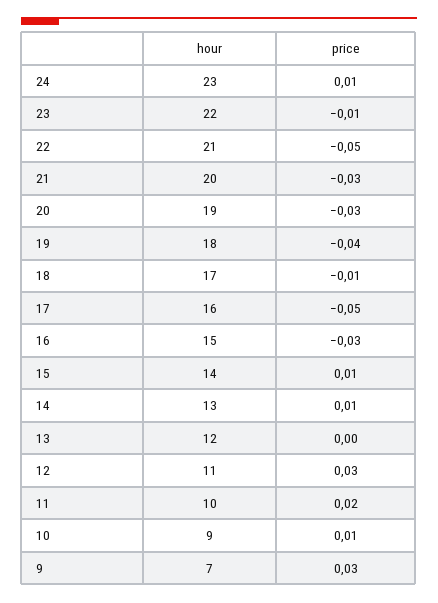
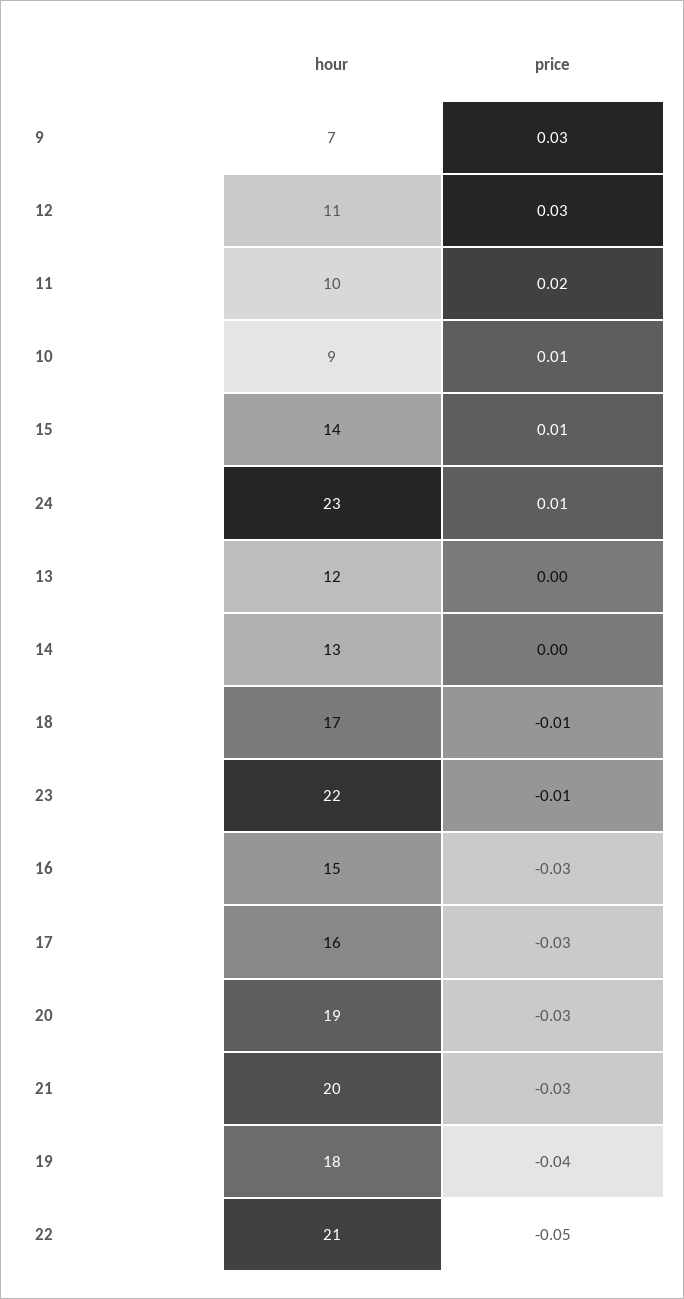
  {
    "hour": {
      "24": 23,
      "23": 22,
      "22": 21,
      "21": 20,
      "20": 19,
      "19": 18,
      "18": 17,
      "17": 16,
      "16": 15,
      "15": 14,
      "14": 13,
      "13": 12,
      "12": 11,
      "11": 10,
      "10": 9,
      "9": 7
    },
    "price": {
      "24": 0.01,
      "23": -0.01,
      "22": -0.05,
      "21": -0.03,
      "20": -0.03,
      "19": -0.04,
      "18": -0.01,
-     "17": -0.05,
+     "17": -0.03,
      "16": -0.03,
      "15": 0.01,
-     "14": 0.01,
+     "14": 0,
      "13": 0,
      "12": 0.03,
      "11": 0.02,
      "10": 0.01,
      "9": 0.03
    }
  }

